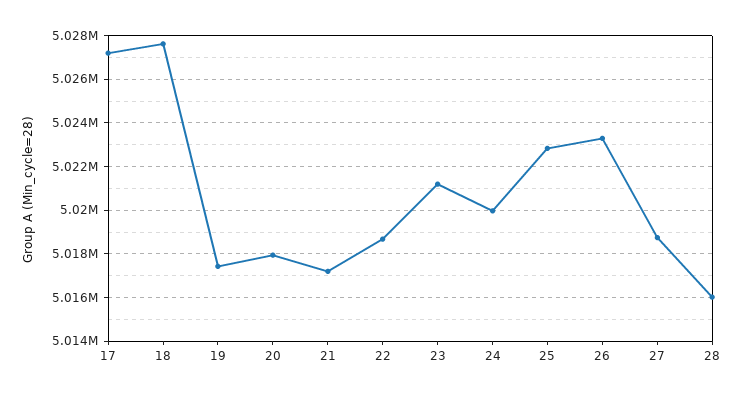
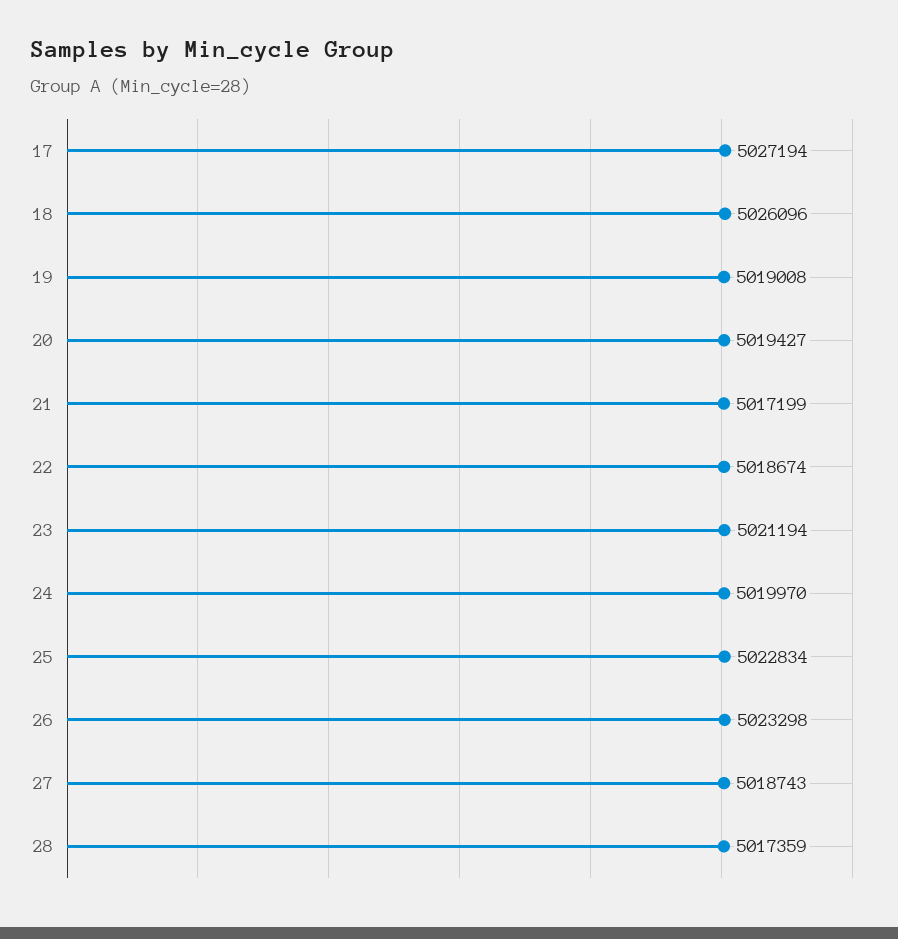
  {
    "17": 5027194,
-   "18": 5027500,
+   "18": 5026096,
-   "19": 5017500,
+   "19": 5019008,
-   "20": 5018000,
+   "20": 5019427,
    "21": 5017199,
    "22": 5018674,
    "23": 5021194,
    "24": 5019970,
    "25": 5022834,
    "26": 5023298,
    "27": 5018743,
-   "28": 5016000
+   "28": 5017359
  }

